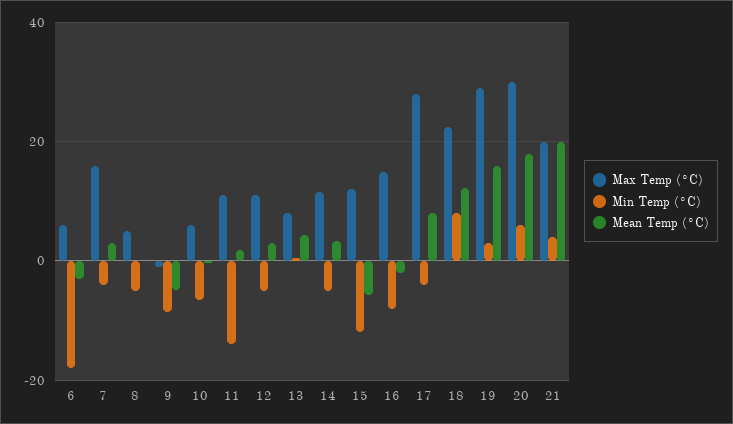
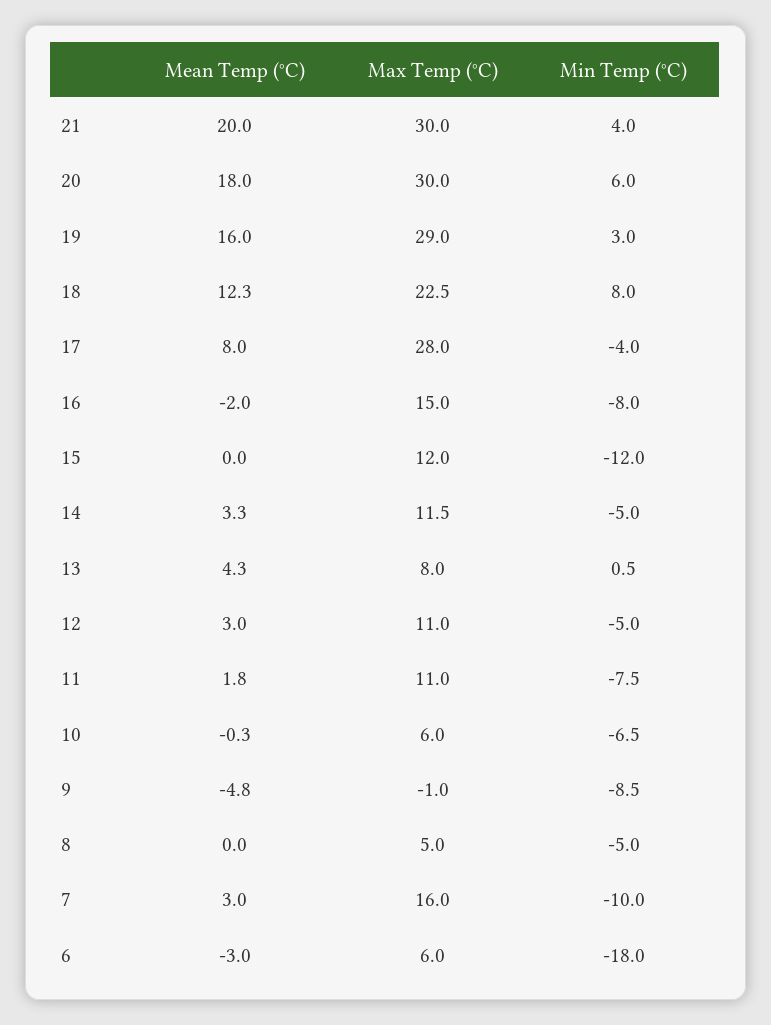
  {
    "Max Temp (°C)": {
      "6": 6,
      "7": 16,
      "8": 5,
      "9": -1,
      "10": 6,
      "11": 11,
      "12": 11,
      "13": 8,
      "14": 11.5,
      "15": 12,
      "16": 15,
      "17": 28,
      "18": 22.5,
      "19": 29,
      "20": 30,
-     "21": 20
+     "21": 30
    },
    "Min Temp (°C)": {
      "6": -18,
-     "7": -4,
+     "7": -10,
      "8": -5,
      "9": -8.5,
      "10": -6.5,
-     "11": -14,
+     "11": -7.5,
      "12": -5,
      "13": 0.5,
      "14": -5,
      "15": -12,
      "16": -8,
      "17": -4,
      "18": 8,
      "19": 3,
      "20": 6,
      "21": 4
    },
    "Mean Temp (°C)": {
      "6": -3,
      "7": 3,
      "8": 0,
      "9": -4.8,
      "10": -0.3,
      "11": 1.8,
      "12": 3,
      "13": 4.3,
      "14": 3.3,
-     "15": -6,
+     "15": 0,
      "16": -2,
      "17": 8,
      "18": 12.3,
      "19": 16,
      "20": 18,
      "21": 20
    }
  }

